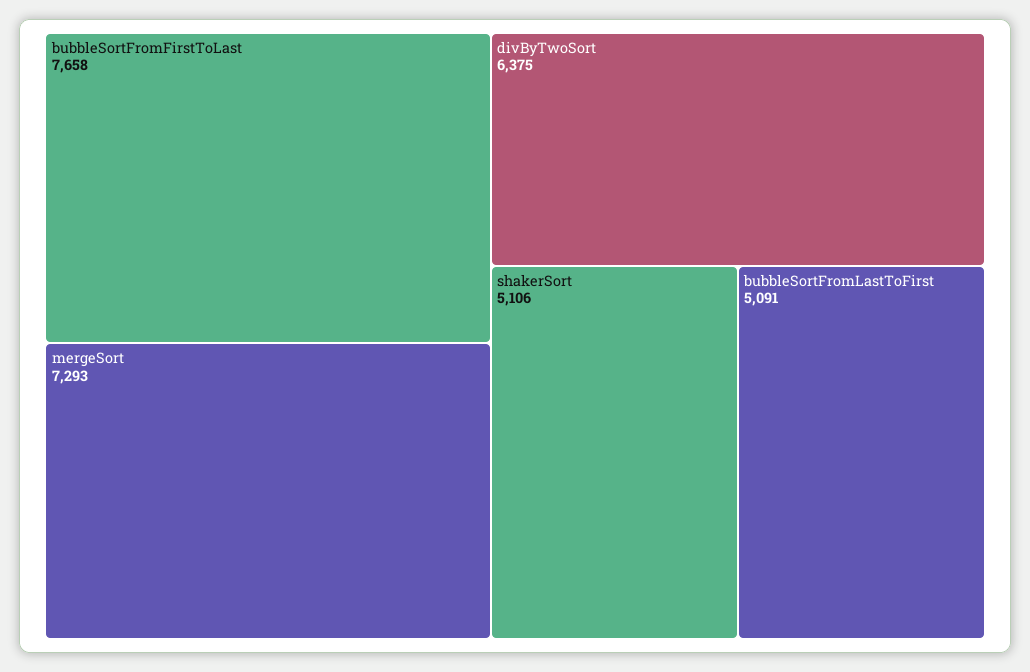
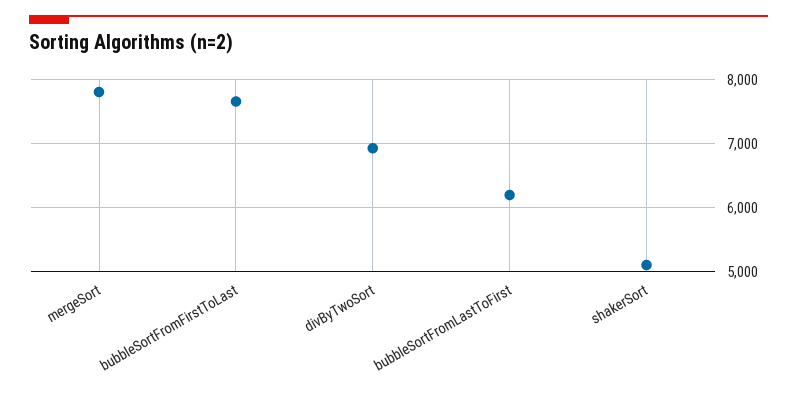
  {
    "bubbleSortFromFirstToLast": 7658,
-   "mergeSort": 7293,
+   "mergeSort": 7800,
-   "divByTwoSort": 6375,
+   "divByTwoSort": 6900,
    "shakerSort": 5106,
-   "bubbleSortFromLastToFirst": 5091
+   "bubbleSortFromLastToFirst": 6200
  }

